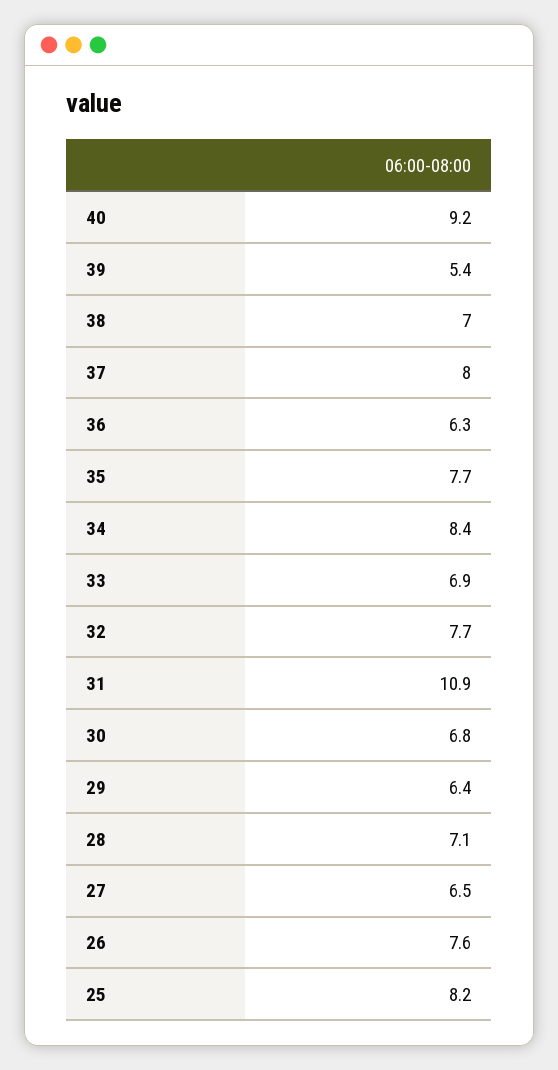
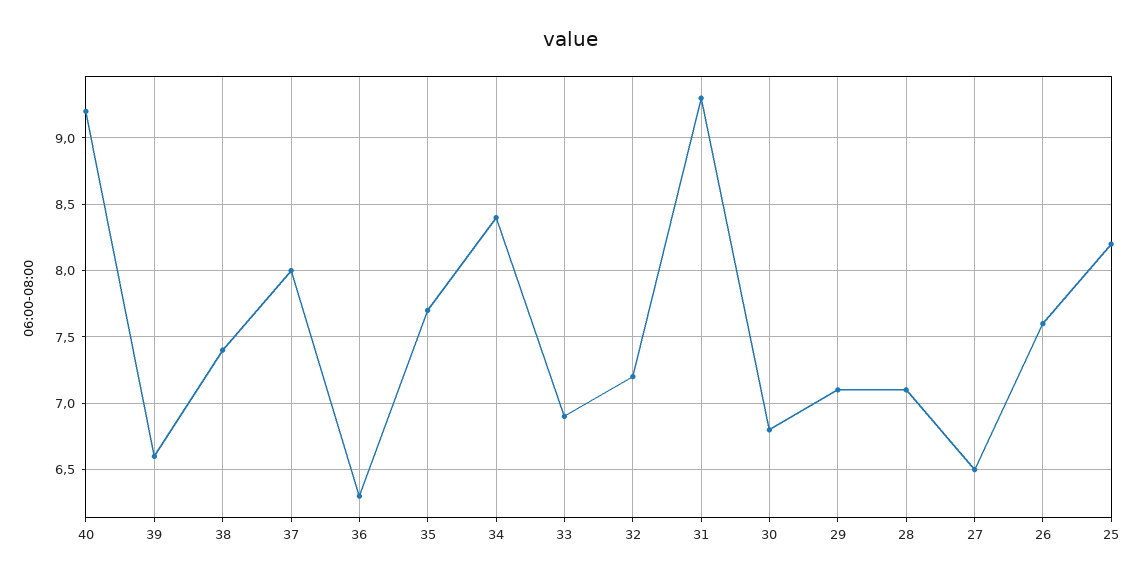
  {
    "40": 9.2,
-   "39": 5.4,
+   "39": 6.6,
-   "38": 7,
+   "38": 7.4,
    "37": 8,
    "36": 6.3,
    "35": 7.7,
    "34": 8.4,
    "33": 6.9,
-   "32": 7.7,
+   "32": 7.2,
-   "31": 10.9,
+   "31": 9.3,
    "30": 6.8,
-   "29": 6.4,
+   "29": 7.1,
    "28": 7.1,
    "27": 6.5,
    "26": 7.6,
    "25": 8.2
  }

